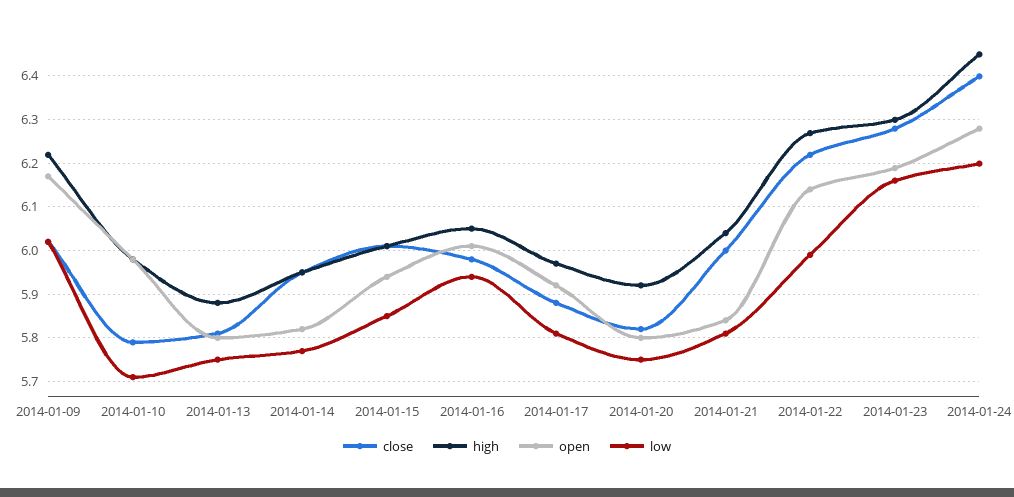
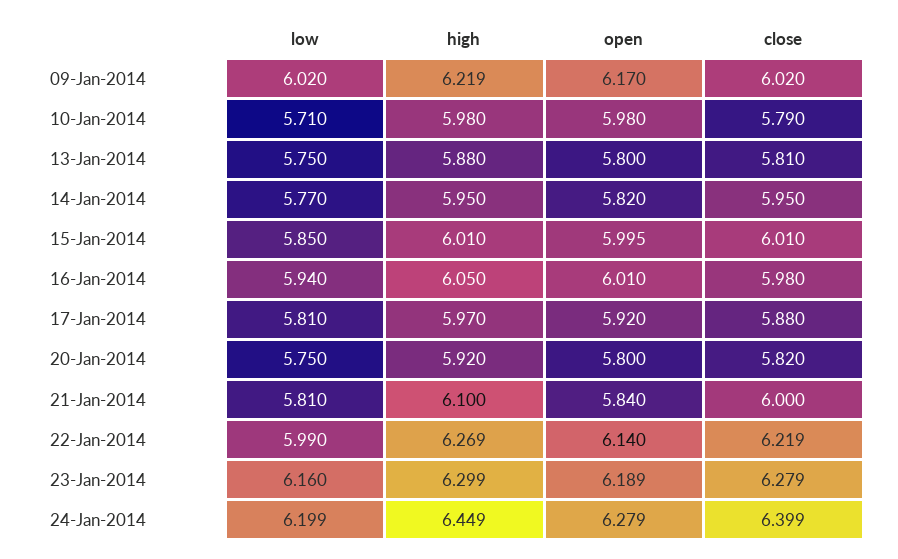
  {
    "close": {
      "2014-01-09": 6.02,
      "2014-01-10": 5.79,
      "2014-01-13": 5.81,
      "2014-01-14": 5.95,
      "2014-01-15": 6.01,
      "2014-01-16": 5.98,
      "2014-01-17": 5.88,
      "2014-01-20": 5.82,
      "2014-01-21": 6,
      "2014-01-22": 6.219,
      "2014-01-23": 6.279,
      "2014-01-24": 6.399
    },
    "high": {
      "2014-01-09": 6.219,
      "2014-01-10": 5.98,
      "2014-01-13": 5.88,
      "2014-01-14": 5.95,
      "2014-01-15": 6.01,
      "2014-01-16": 6.05,
      "2014-01-17": 5.97,
      "2014-01-20": 5.92,
-     "2014-01-21": 6.04,
+     "2014-01-21": 6.1,
      "2014-01-22": 6.269,
      "2014-01-23": 6.299,
      "2014-01-24": 6.449
    },
    "open": {
      "2014-01-09": 6.17,
      "2014-01-10": 5.98,
      "2014-01-13": 5.8,
      "2014-01-14": 5.82,
-     "2014-01-15": 5.94,
+     "2014-01-15": 5.995,
      "2014-01-16": 6.01,
      "2014-01-17": 5.92,
      "2014-01-20": 5.8,
      "2014-01-21": 5.84,
      "2014-01-22": 6.14,
      "2014-01-23": 6.189,
      "2014-01-24": 6.279
    },
    "low": {
      "2014-01-09": 6.02,
      "2014-01-10": 5.71,
      "2014-01-13": 5.75,
      "2014-01-14": 5.77,
      "2014-01-15": 5.85,
      "2014-01-16": 5.94,
      "2014-01-17": 5.81,
      "2014-01-20": 5.75,
      "2014-01-21": 5.81,
      "2014-01-22": 5.99,
      "2014-01-23": 6.16,
      "2014-01-24": 6.199
    }
  }

